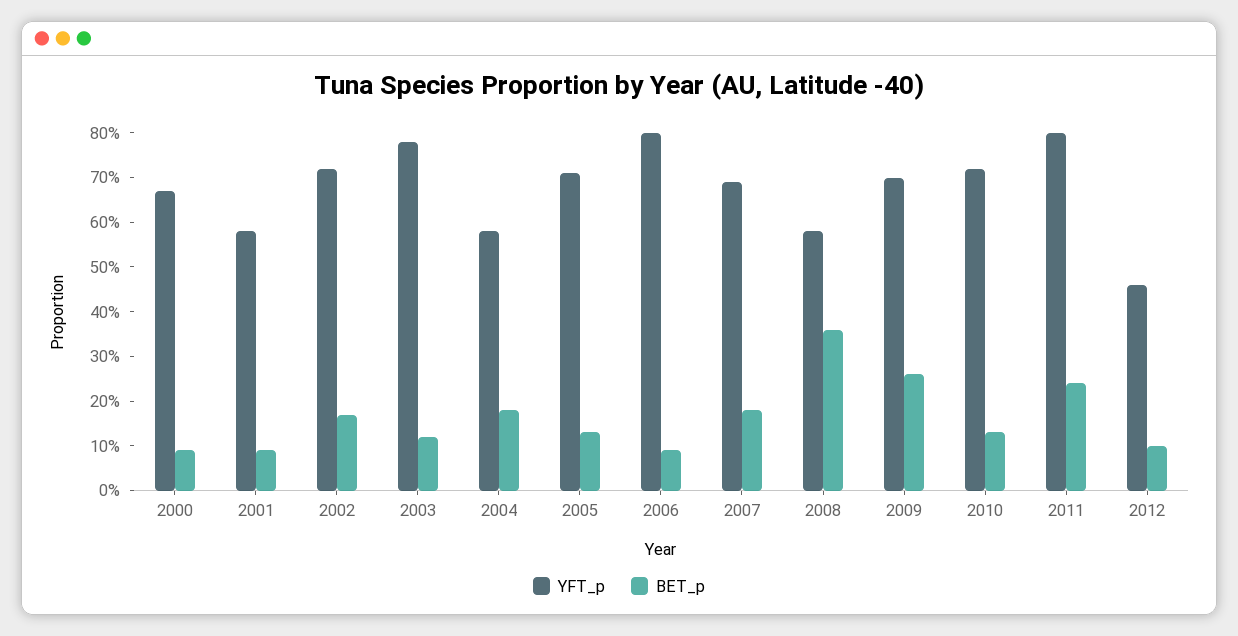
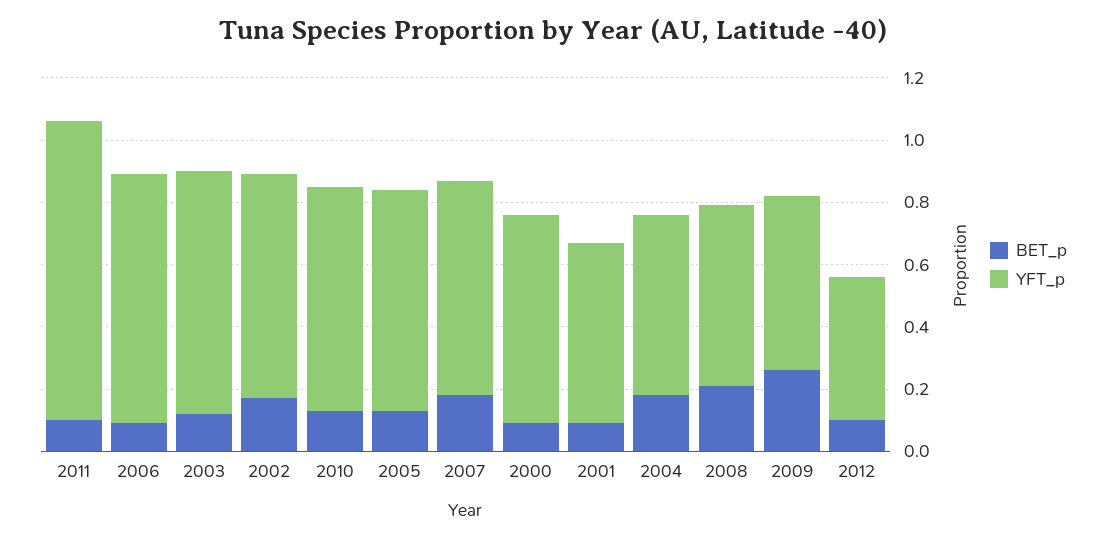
  {
    "YFT_p": {
      "2000": 0.65,
      "2001": 0.6,
      "2002": 0.7,
      "2003": 0.8,
      "2004": 0.6,
      "2005": 0.7,
      "2006": 0.8,
      "2007": 0.7,
      "2008": 0.6,
-     "2009": 0.7,
+     "2009": 0.55,
      "2010": 0.7,
-     "2011": 0.8,
+     "2011": 0.95,
      "2012": 0.45
    },
    "BET_p": {
      "2000": 0.1,
      "2001": 0.1,
      "2002": 0.15,
      "2003": 0.1,
      "2004": 0.2,
      "2005": 0.15,
      "2006": 0.1,
      "2007": 0.2,
-     "2008": 0.35,
+     "2008": 0.2,
      "2009": 0.25,
      "2010": 0.15,
-     "2011": 0.25,
+     "2011": 0.1,
      "2012": 0.1
    }
  }

